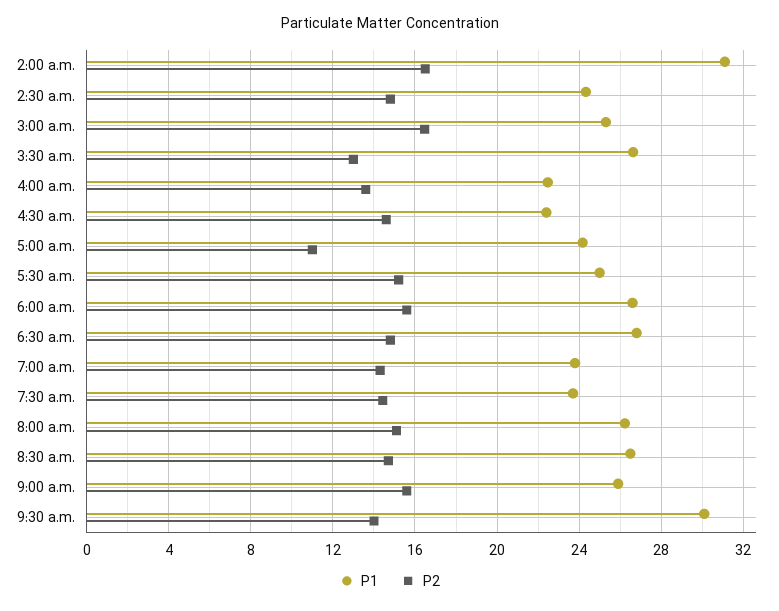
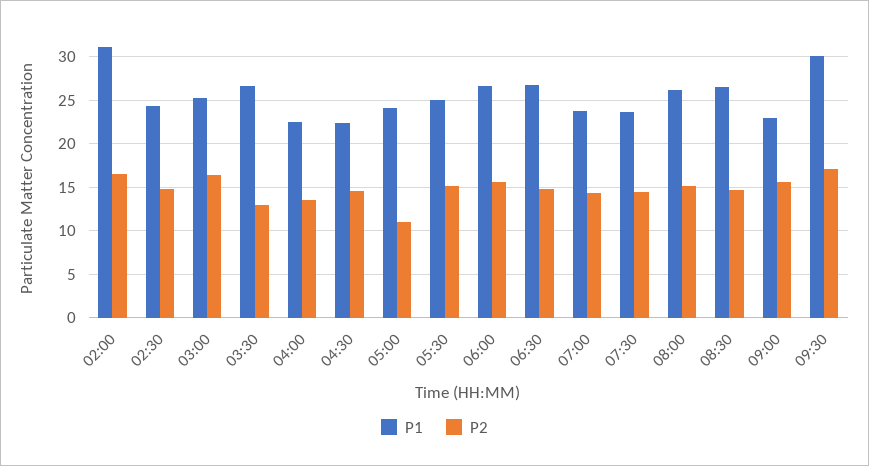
  {
    "P1": {
      "2:00 a.m.": 31,
      "2:30 a.m.": 24.5,
      "3:00 a.m.": 25.5,
      "3:30 a.m.": 26.5,
      "4:00 a.m.": 22.5,
      "4:30 a.m.": 22.5,
      "5:00 a.m.": 24,
      "5:30 a.m.": 25,
      "6:00 a.m.": 26.5,
      "6:30 a.m.": 27,
      "7:00 a.m.": 24,
      "7:30 a.m.": 23.5,
      "8:00 a.m.": 26,
      "8:30 a.m.": 26.5,
-     "9:00 a.m.": 26,
+     "9:00 a.m.": 23,
      "9:30 a.m.": 30
    },
    "P2": {
      "2:00 a.m.": 16.5,
      "2:30 a.m.": 15,
      "3:00 a.m.": 16.5,
      "3:30 a.m.": 13,
      "4:00 a.m.": 13.5,
      "4:30 a.m.": 14.5,
      "5:00 a.m.": 11,
      "5:30 a.m.": 15,
      "6:00 a.m.": 15.5,
      "6:30 a.m.": 15,
      "7:00 a.m.": 14.5,
      "7:30 a.m.": 14.5,
      "8:00 a.m.": 15,
      "8:30 a.m.": 14.5,
      "9:00 a.m.": 15.5,
-     "9:30 a.m.": 14
+     "9:30 a.m.": 17
    }
  }

